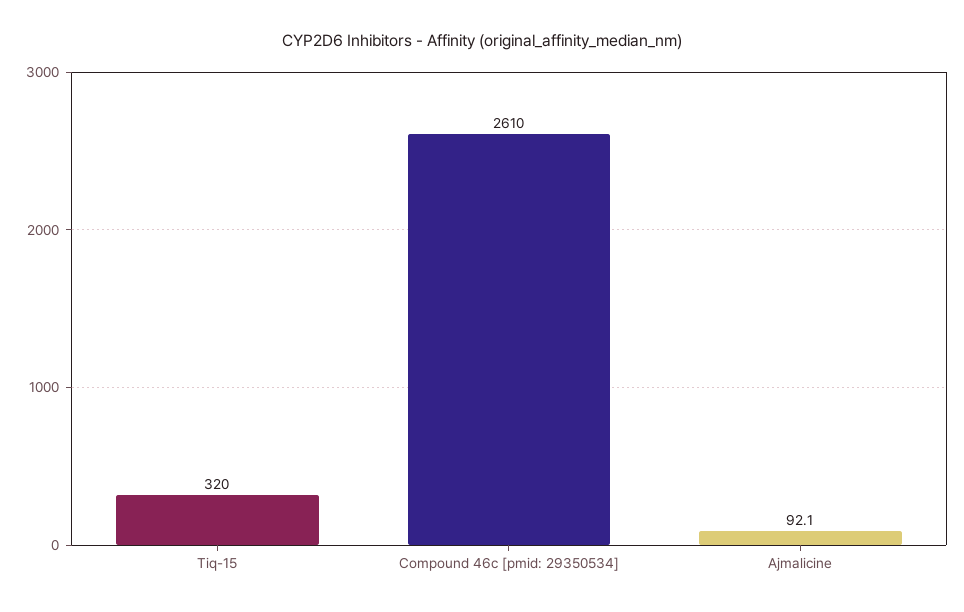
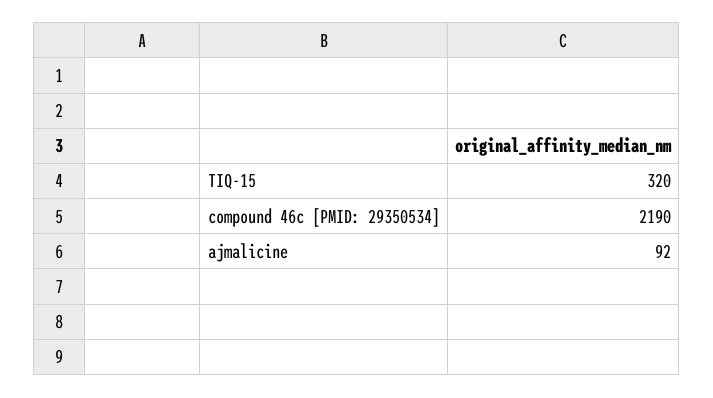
  {
    "Tiq-15": 320,
-   "Compound 46c [pmid: 29350534]": 2610,
+   "Compound 46c [pmid: 29350534]": 2190,
    "Ajmalicine": 92.1
  }

